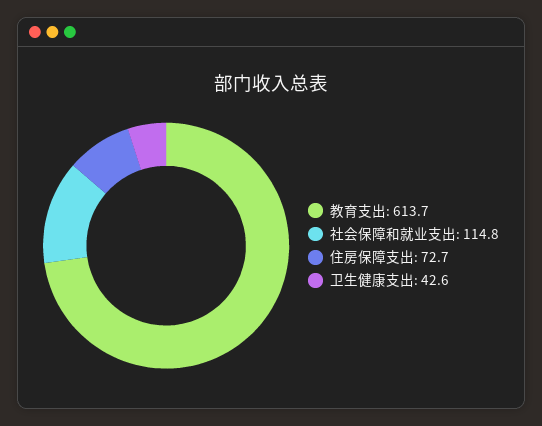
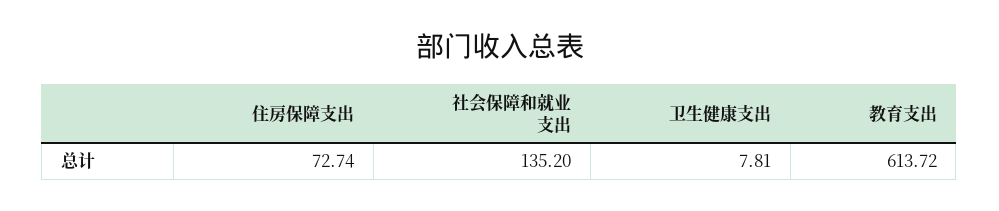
  {
    "教育支出": 613.72,
-   "社会保障和就业支出": 114.8,
+   "社会保障和就业支出": 135.2,
    "住房保障支出": 72.74,
-   "卫生健康支出": 42.6
+   "卫生健康支出": 7.81
  }

